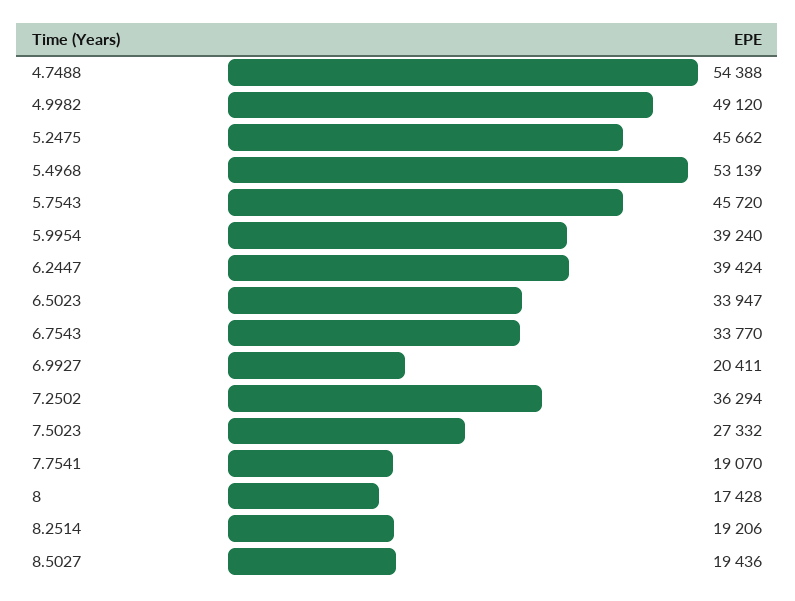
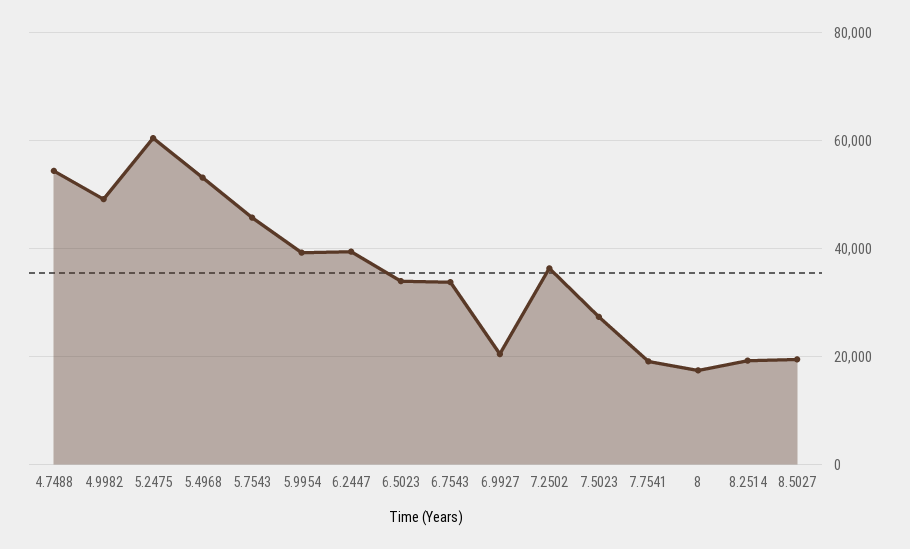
  {
    "4.7488": 54388,
    "4.9982": 49120,
-   "5.2475": 45662,
+   "5.2475": 60000,
    "5.4968": 53139,
    "5.7543": 45720,
    "5.9954": 39240,
    "6.2447": 39424,
    "6.5023": 33947,
    "6.7543": 33770,
    "6.9927": 20411,
    "7.2502": 36294,
    "7.5023": 27332,
    "7.7541": 19070,
    "8": 17428,
    "8.2514": 19206,
    "8.5027": 19436
  }

